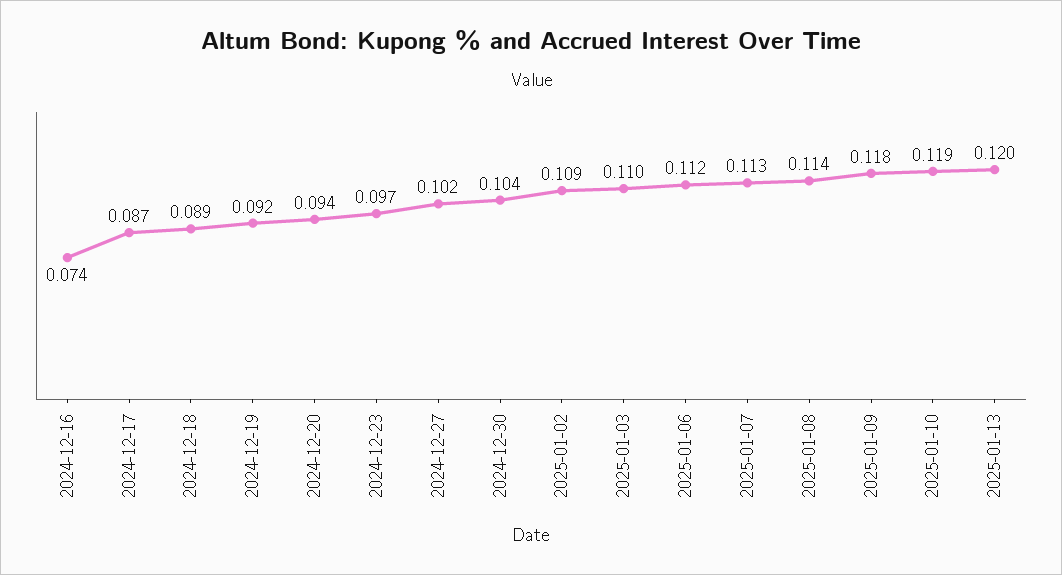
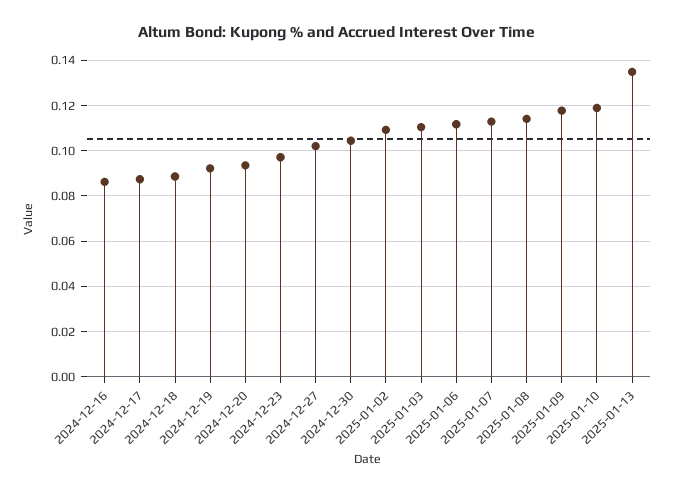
  {
-   "2024-12-16": 0.074,
+   "2024-12-16": 0.085,
    "2024-12-17": 0.087,
    "2024-12-18": 0.089,
    "2024-12-19": 0.092,
    "2024-12-20": 0.094,
    "2024-12-23": 0.097,
    "2024-12-27": 0.102,
    "2024-12-30": 0.104,
    "2025-01-02": 0.109,
    "2025-01-03": 0.11,
    "2025-01-06": 0.112,
    "2025-01-07": 0.113,
    "2025-01-08": 0.114,
    "2025-01-09": 0.118,
    "2025-01-10": 0.119,
-   "2025-01-13": 0.12
+   "2025-01-13": 0.135
  }

